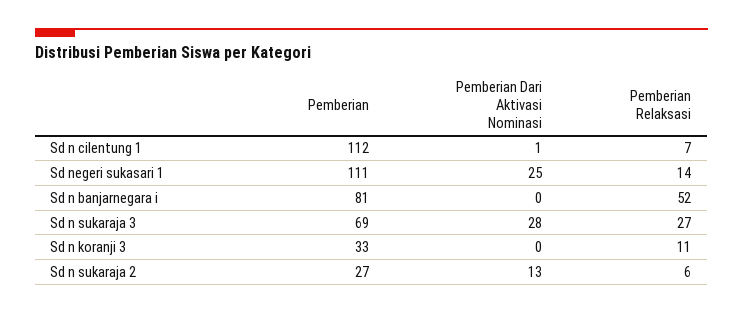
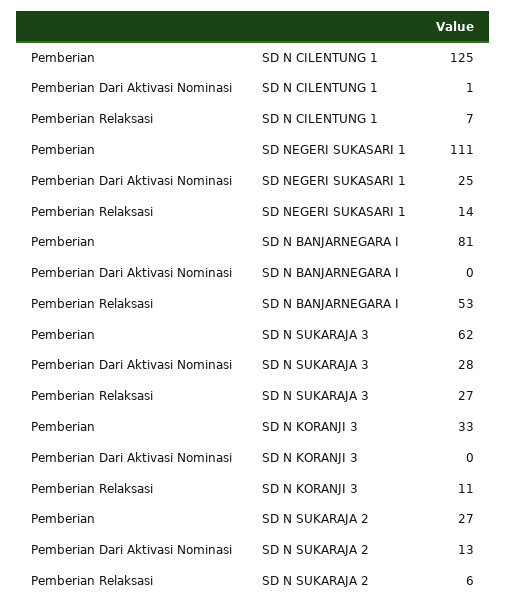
  {
    "Pemberian": {
-     "Sd n cilentung 1": 112,
+     "Sd n cilentung 1": 125,
      "Sd negeri sukasari 1": 111,
      "Sd n banjarnegara i": 81,
-     "Sd n sukaraja 3": 69,
+     "Sd n sukaraja 3": 62,
      "Sd n koranji 3": 33,
      "Sd n sukaraja 2": 27
    },
    "Pemberian Dari Aktivasi Nominasi": {
      "Sd n cilentung 1": 1,
      "Sd negeri sukasari 1": 25,
      "Sd n banjarnegara i": 0,
      "Sd n sukaraja 3": 28,
      "Sd n koranji 3": 0,
      "Sd n sukaraja 2": 13
    },
    "Pemberian Relaksasi": {
      "Sd n cilentung 1": 7,
      "Sd negeri sukasari 1": 14,
-     "Sd n banjarnegara i": 52,
+     "Sd n banjarnegara i": 53,
      "Sd n sukaraja 3": 27,
      "Sd n koranji 3": 11,
      "Sd n sukaraja 2": 6
    }
  }

